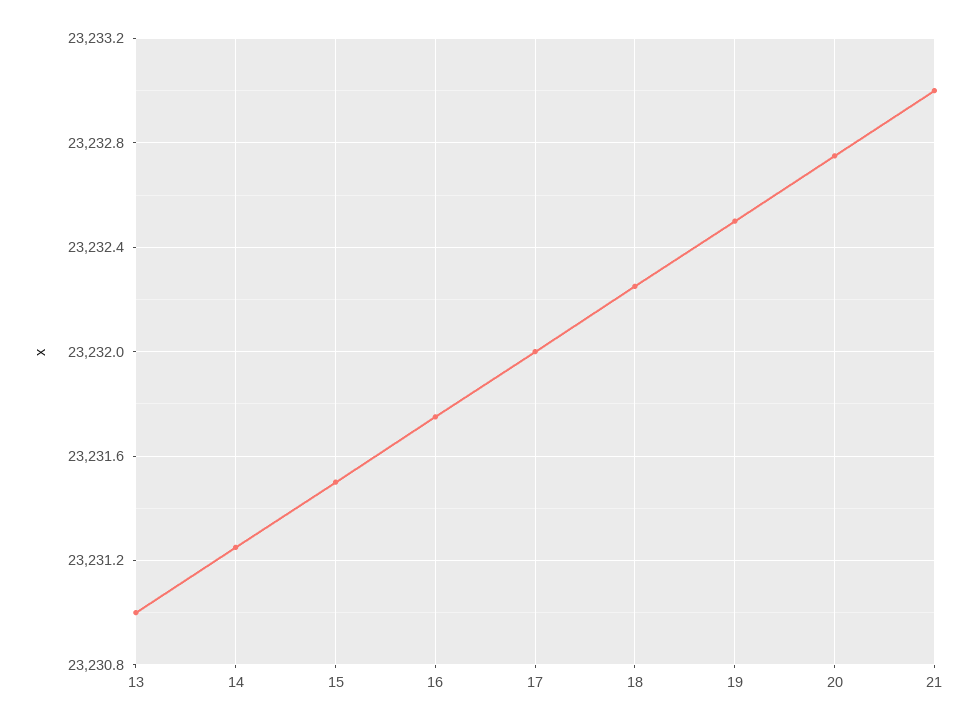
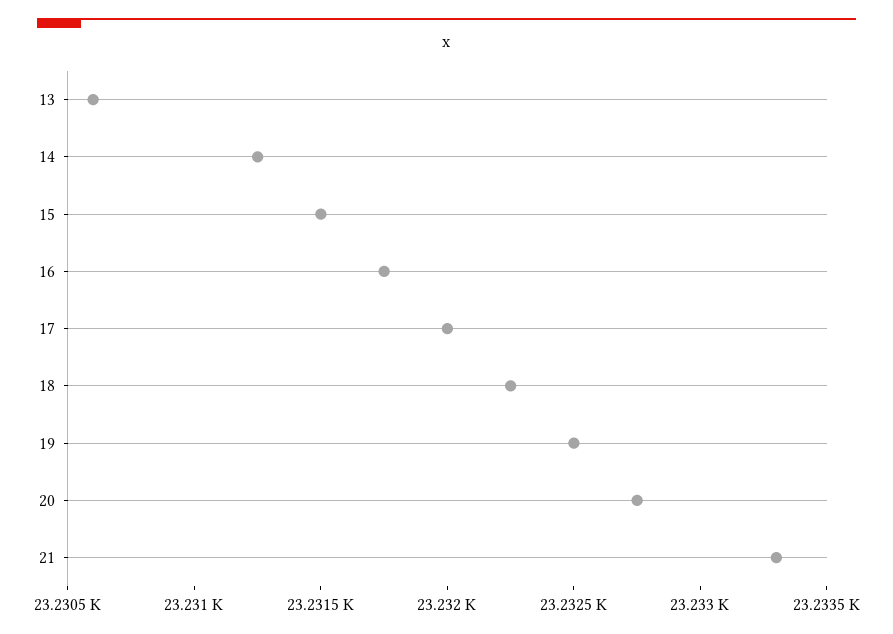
  {
-   "13": 23231,
+   "13": 23230.6,
    "14": 23231.25,
    "15": 23231.5,
    "16": 23231.75,
    "17": 23232,
    "18": 23232.25,
    "19": 23232.5,
    "20": 23232.75,
-   "21": 23233
+   "21": 23233.3
  }

